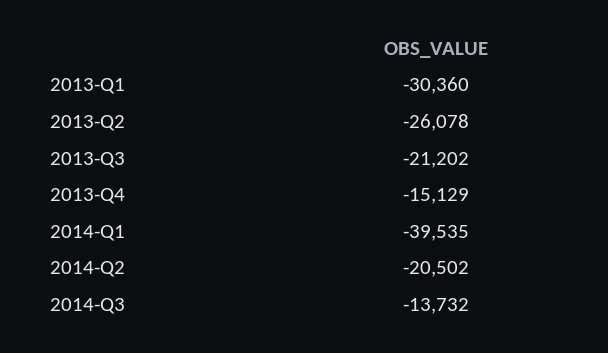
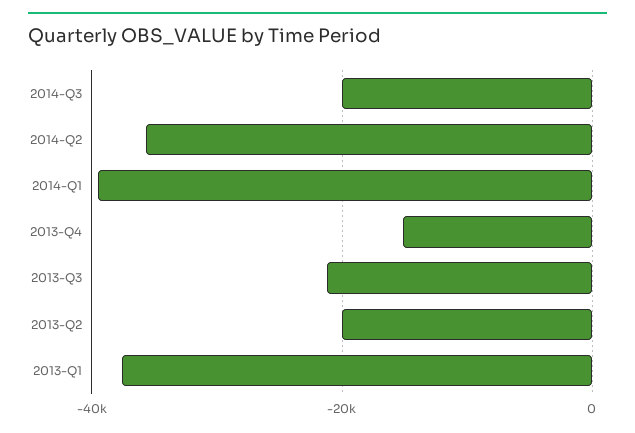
  {
-   "2013-Q1": -30360,
+   "2013-Q1": -38000,
-   "2013-Q2": -26078,
+   "2013-Q2": -20000,
    "2013-Q3": -21202,
    "2013-Q4": -15129,
    "2014-Q1": -39535,
-   "2014-Q2": -20502,
+   "2014-Q2": -36000,
-   "2014-Q3": -13732
+   "2014-Q3": -20000
  }

